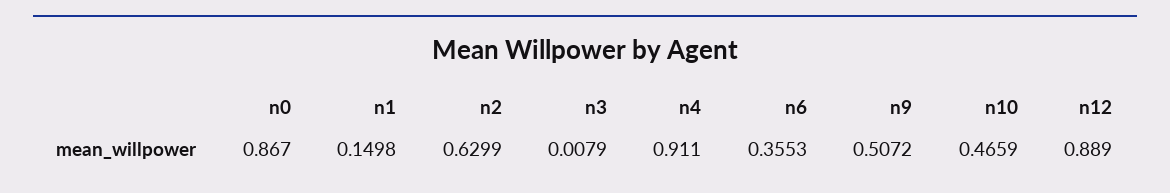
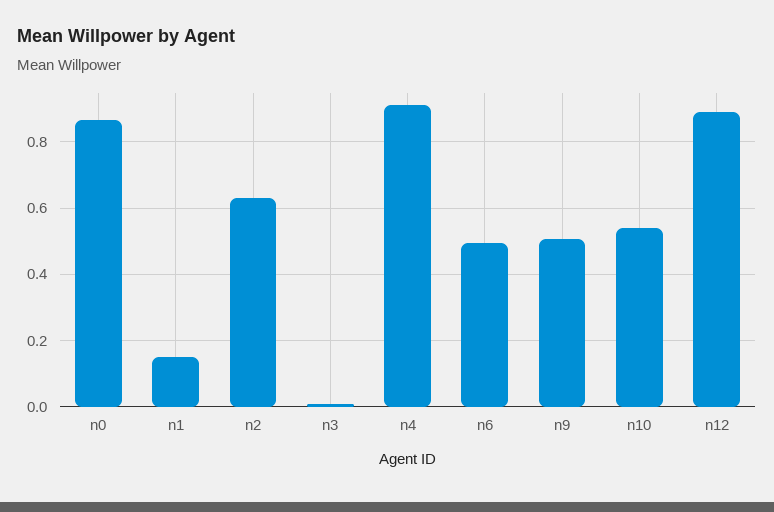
  {
    "n0": 0.867,
    "n1": 0.1498,
    "n2": 0.6299,
    "n3": 0.0079,
    "n4": 0.911,
-   "n6": 0.3553,
+   "n6": 0.5,
    "n9": 0.5072,
-   "n10": 0.4659,
+   "n10": 0.54,
    "n12": 0.889
  }

